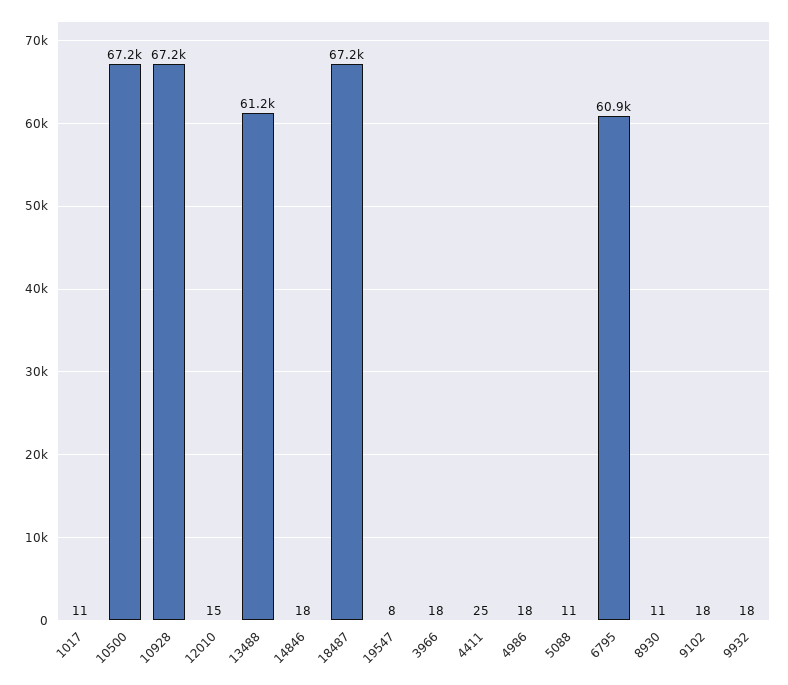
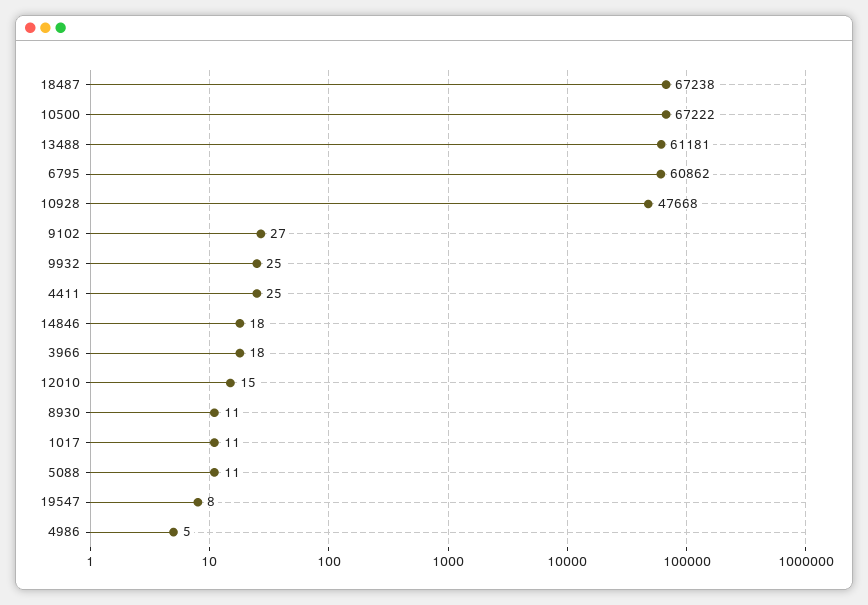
  {
    "1017": 11,
    "10500": 67222,
-   "10928": 67200,
+   "10928": 47668,
    "12010": 15,
    "13488": 61181,
    "14846": 18,
    "18487": 67238,
    "19547": 8,
    "3966": 18,
    "4411": 25,
-   "4986": 18,
+   "4986": 5,
    "5088": 11,
    "6795": 60862,
    "8930": 11,
-   "9102": 18,
+   "9102": 27,
-   "9932": 18
+   "9932": 25
  }

